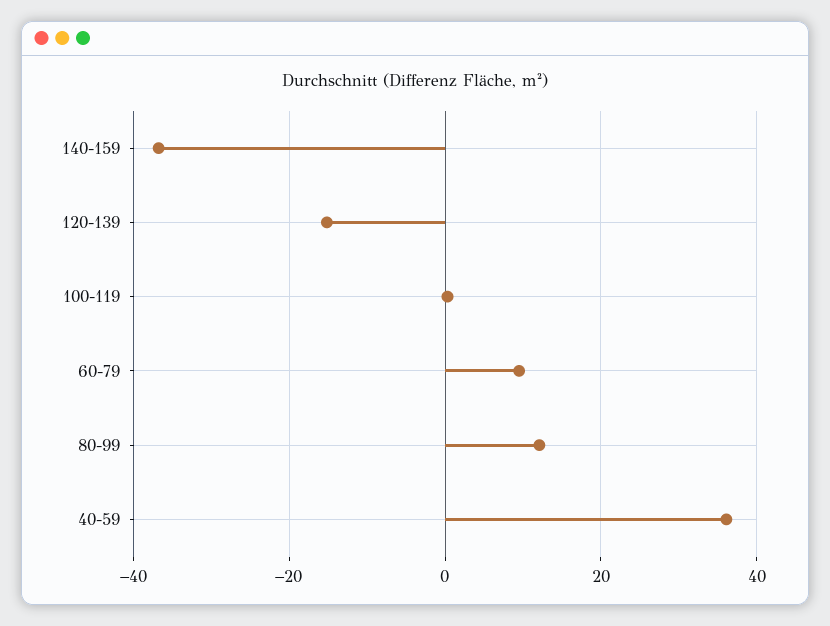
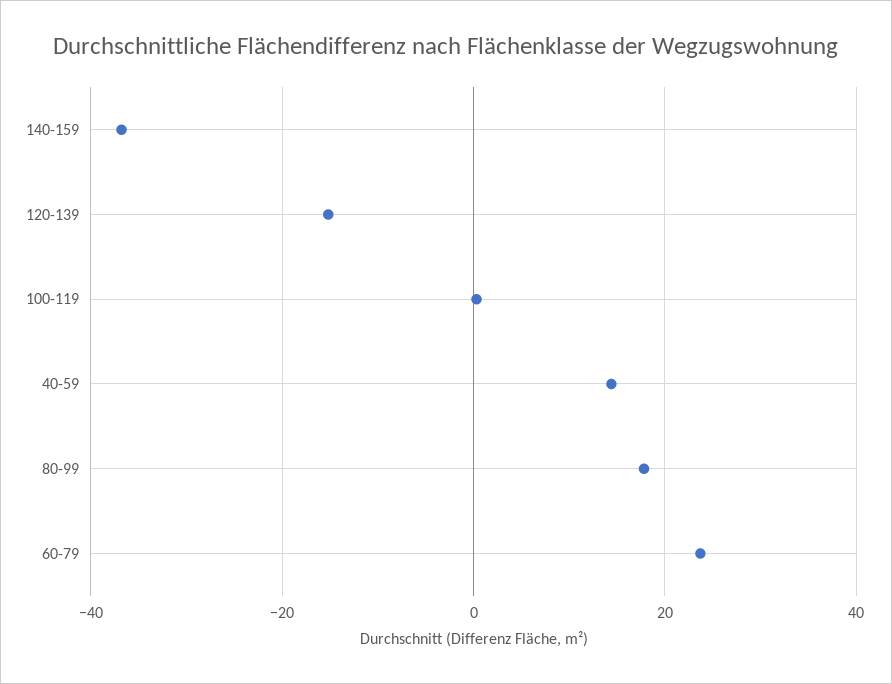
  {
    "140-159": -36,
    "120-139": -16,
    "100-119": 0,
-   "60-79": 10,
+   "60-79": 24,
-   "80-99": 12,
+   "80-99": 18,
-   "40-59": 36
+   "40-59": 14
  }

